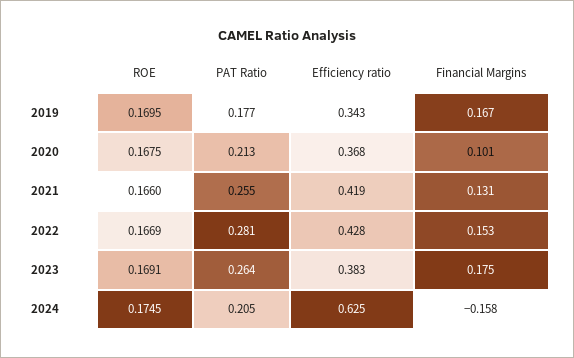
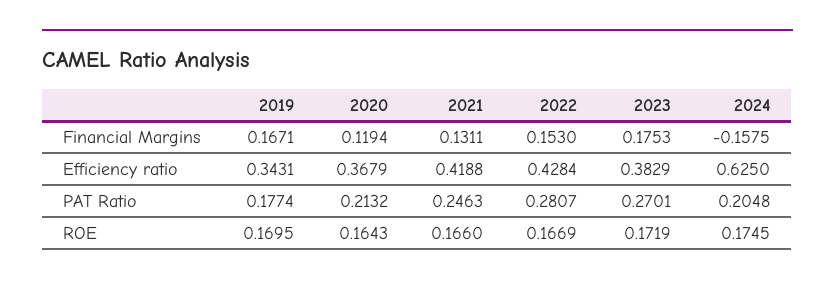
  {
    "ROE": {
      "2019": 0.1695,
-     "2020": 0.1675,
+     "2020": 0.1643,
      "2021": 0.166,
      "2022": 0.1669,
-     "2023": 0.1691,
+     "2023": 0.1719,
      "2024": 0.1745
    },
    "PAT Ratio": {
      "2019": 0.1774,
      "2020": 0.2132,
-     "2021": 0.255,
+     "2021": 0.2463,
      "2022": 0.2807,
-     "2023": 0.264,
+     "2023": 0.2701,
      "2024": 0.2048
    },
    "Efficiency ratio": {
      "2019": 0.3431,
      "2020": 0.3679,
      "2021": 0.4188,
      "2022": 0.4284,
      "2023": 0.3829,
      "2024": 0.625
    },
    "Financial Margins": {
      "2019": 0.1671,
-     "2020": 0.101,
+     "2020": 0.1194,
      "2021": 0.1311,
      "2022": 0.153,
      "2023": 0.1753,
      "2024": -0.1575
    }
  }

